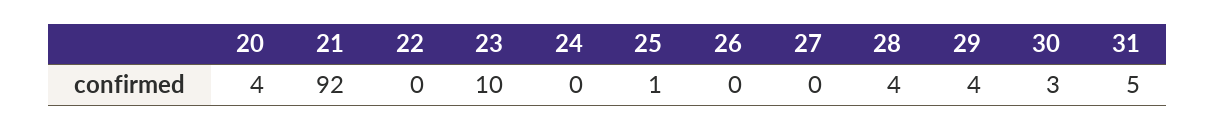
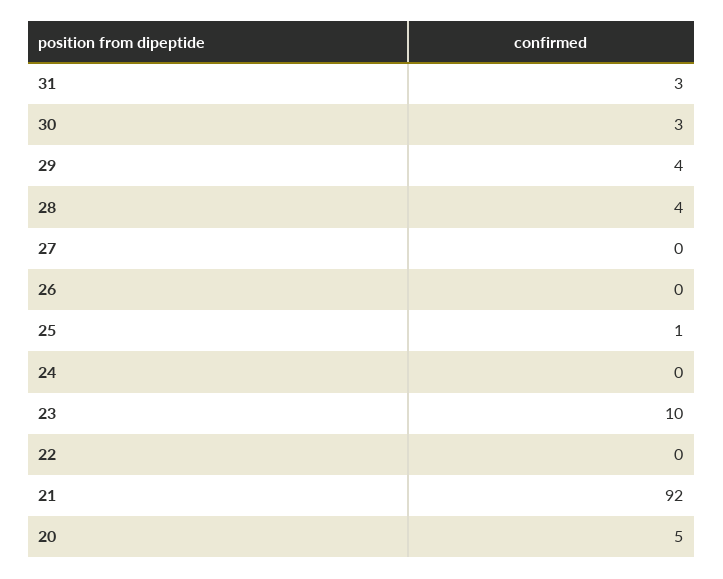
  {
-   "20": 4,
+   "20": 5,
    "21": 92,
    "22": 0,
    "23": 10,
    "24": 0,
    "25": 1,
    "26": 0,
    "27": 0,
    "28": 4,
    "29": 4,
    "30": 3,
-   "31": 5
+   "31": 3
  }

